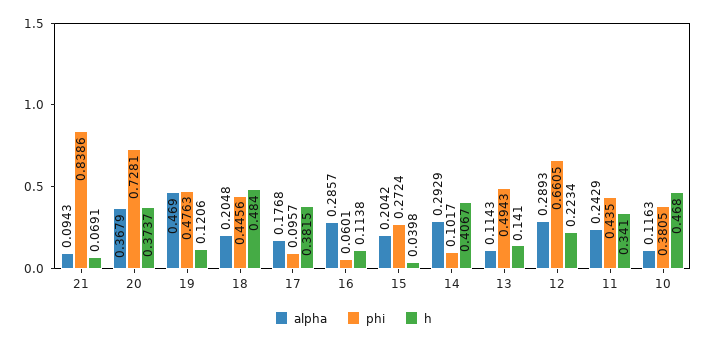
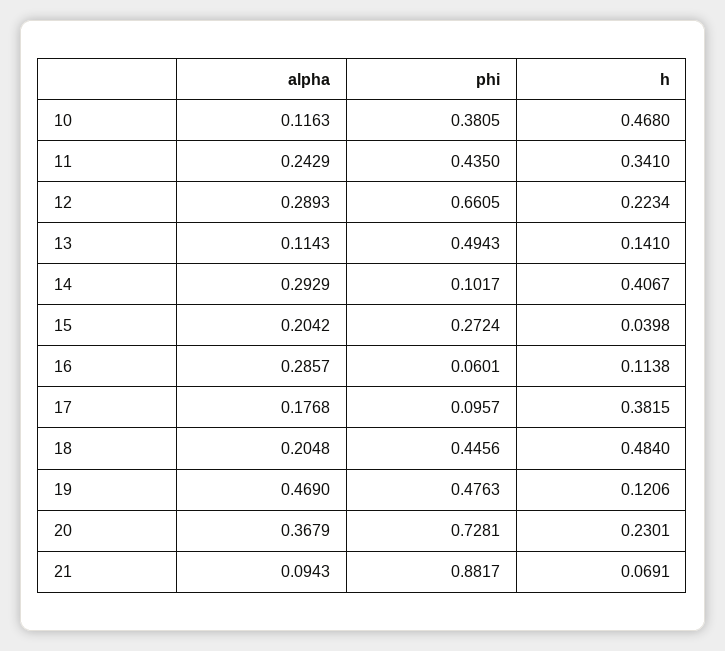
  {
    "alpha": {
      "21": 0.0943,
      "20": 0.3679,
      "19": 0.469,
      "18": 0.2048,
      "17": 0.1768,
      "16": 0.2857,
      "15": 0.2042,
      "14": 0.2929,
      "13": 0.1143,
      "12": 0.2893,
      "11": 0.2429,
      "10": 0.1163
    },
    "phi": {
-     "21": 0.8386,
+     "21": 0.8817,
      "20": 0.7281,
      "19": 0.4763,
      "18": 0.4456,
      "17": 0.0957,
      "16": 0.0601,
      "15": 0.2724,
      "14": 0.1017,
      "13": 0.4943,
      "12": 0.6605,
      "11": 0.435,
      "10": 0.3805
    },
    "h": {
      "21": 0.0691,
-     "20": 0.3737,
+     "20": 0.2301,
      "19": 0.1206,
      "18": 0.484,
      "17": 0.3815,
      "16": 0.1138,
      "15": 0.0398,
      "14": 0.4067,
      "13": 0.141,
      "12": 0.2234,
      "11": 0.341,
      "10": 0.468
    }
  }

